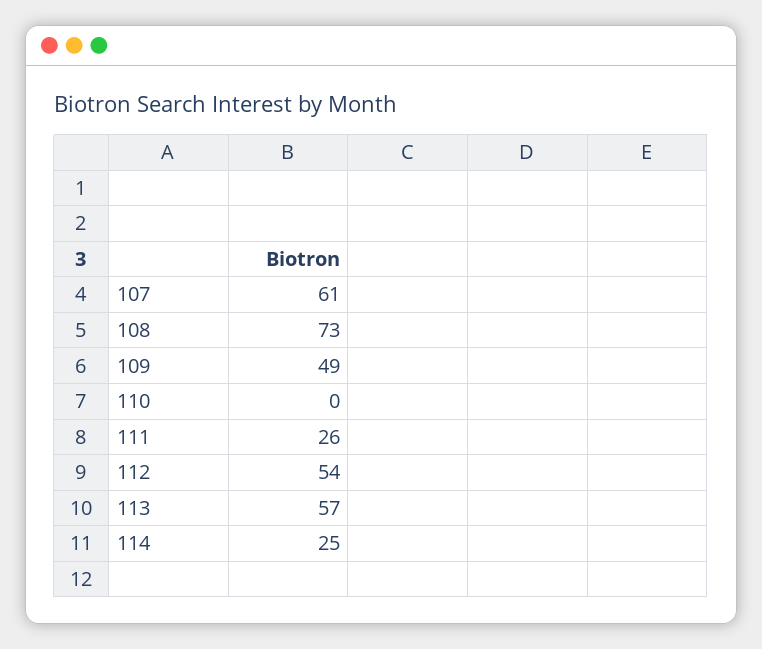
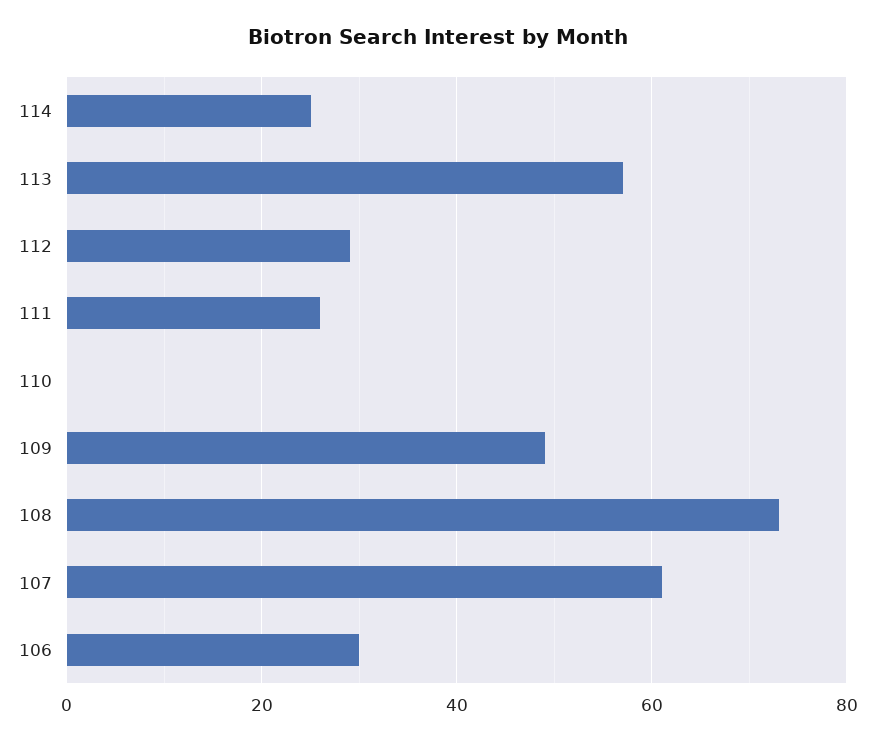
  {
    "107": 61,
    "108": 73,
    "109": 49,
    "110": 0,
    "111": 26,
-   "112": 54,
+   "112": 30,
    "113": 57,
-   "114": 25
+   "114": 25,
+   "106": 30
  }

